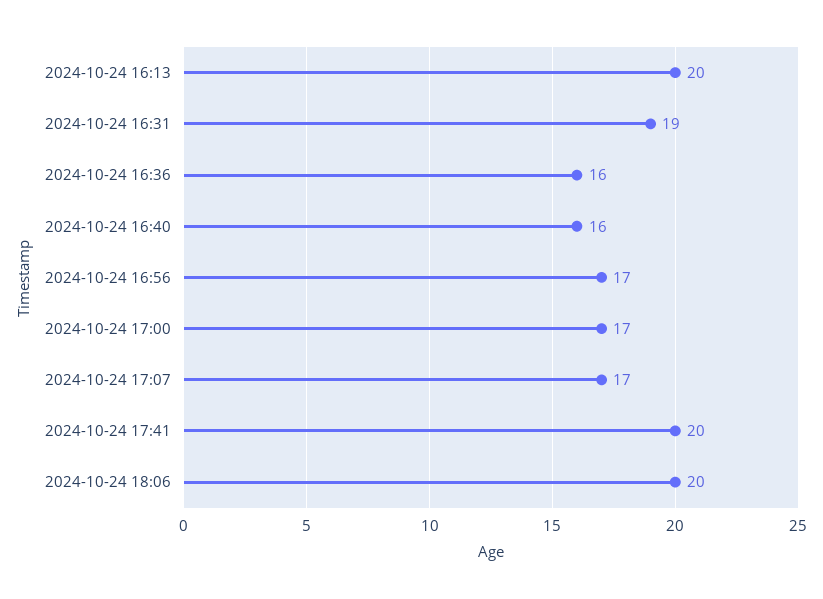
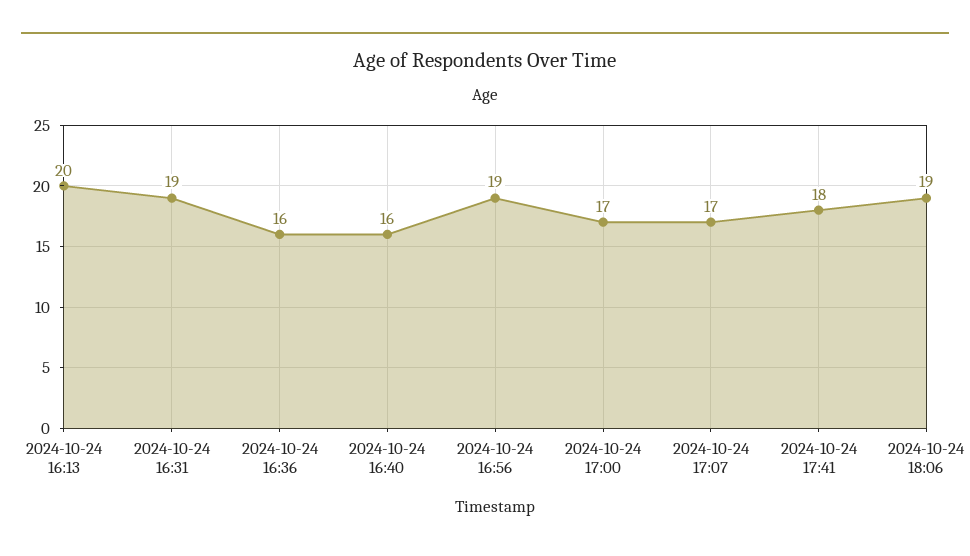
  {
    "2024-10-24 16:13": 20,
    "2024-10-24 16:31": 19,
    "2024-10-24 16:36": 16,
    "2024-10-24 16:40": 16,
-   "2024-10-24 16:56": 17,
+   "2024-10-24 16:56": 19,
    "2024-10-24 17:00": 17,
    "2024-10-24 17:07": 17,
-   "2024-10-24 17:41": 20,
+   "2024-10-24 17:41": 18,
-   "2024-10-24 18:06": 20
+   "2024-10-24 18:06": 19
  }

